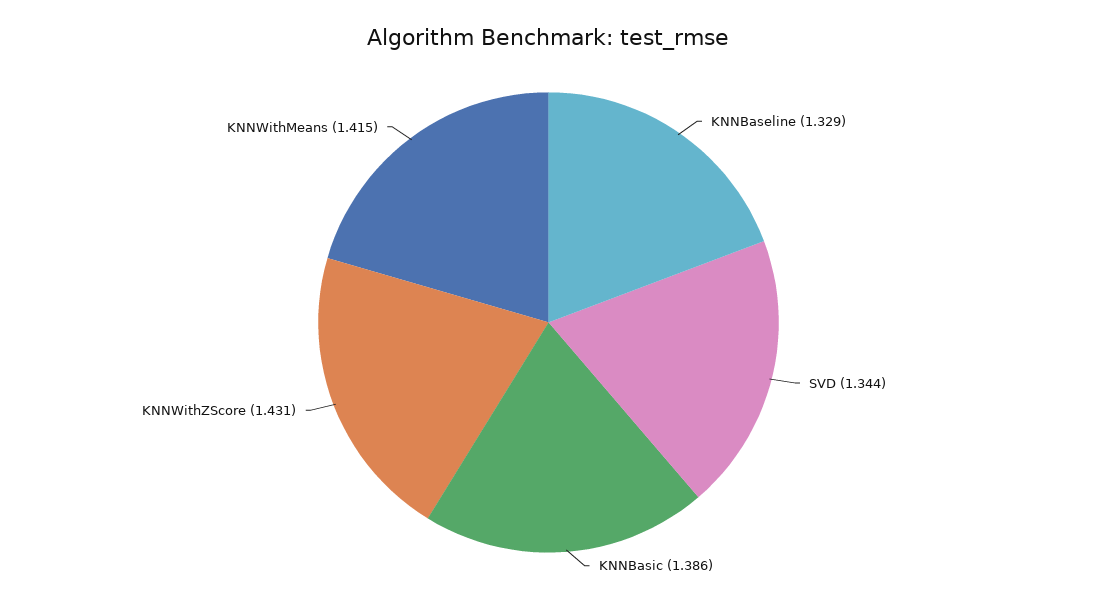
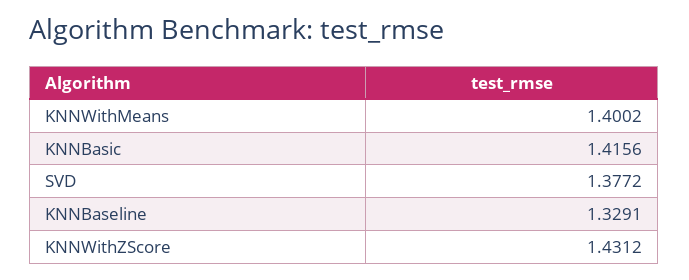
  {
    "KNNBaseline": 1.3291,
-   "SVD": 1.344,
+   "SVD": 1.3772,
-   "KNNBasic": 1.386,
+   "KNNBasic": 1.4156,
    "KNNWithZScore": 1.4312,
-   "KNNWithMeans": 1.415
+   "KNNWithMeans": 1.4002
  }

